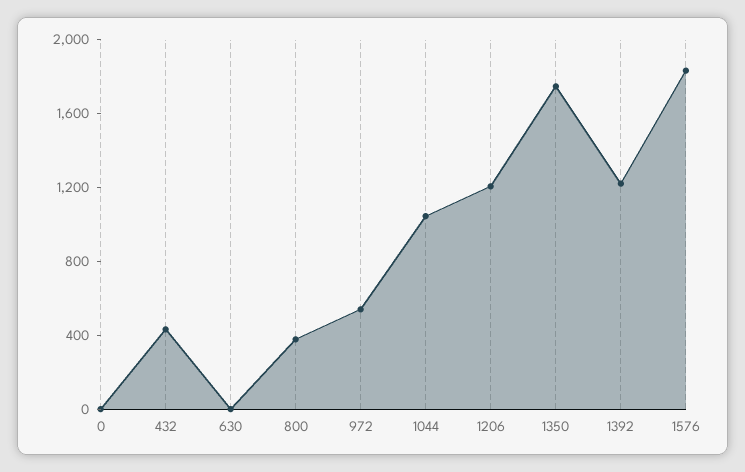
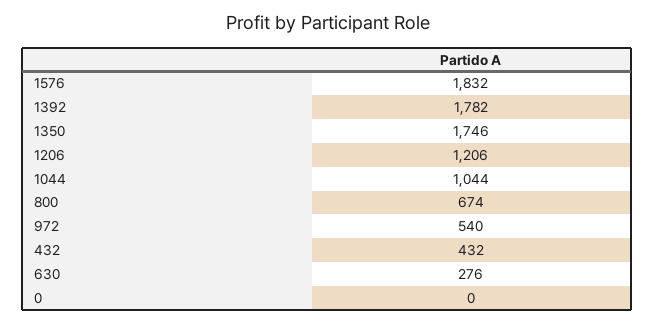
  {
    "0": 0,
    "432": 432,
-   "630": 0,
+   "630": 276,
-   "800": 400,
+   "800": 674,
    "972": 540,
    "1044": 1044,
    "1206": 1206,
    "1350": 1746,
-   "1392": 1200,
+   "1392": 1782,
    "1576": 1832
  }

